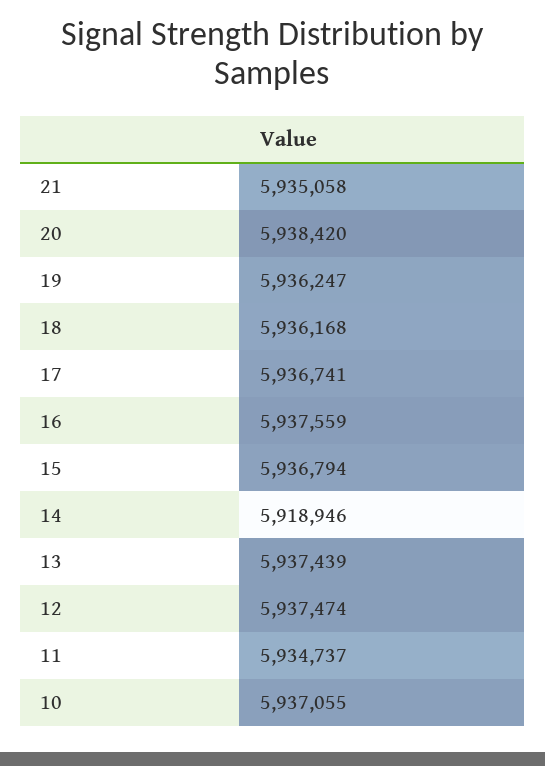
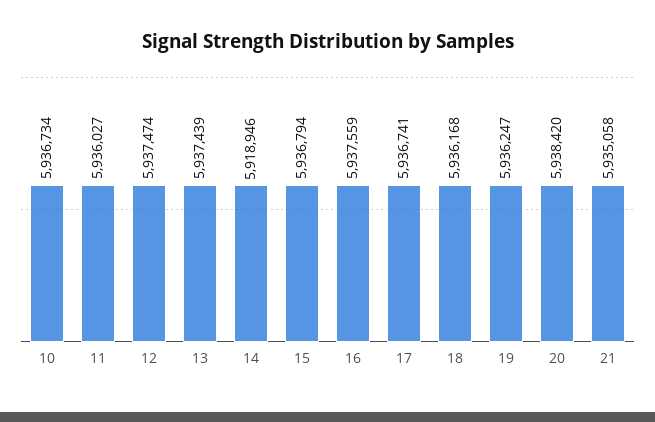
  {
    "21": 5935058,
    "20": 5938420,
    "19": 5936247,
    "18": 5936168,
    "17": 5936741,
    "16": 5937559,
    "15": 5936794,
    "14": 5918946,
    "13": 5937439,
    "12": 5937474,
-   "11": 5934737,
+   "11": 5936027,
-   "10": 5937055
+   "10": 5936734
  }

